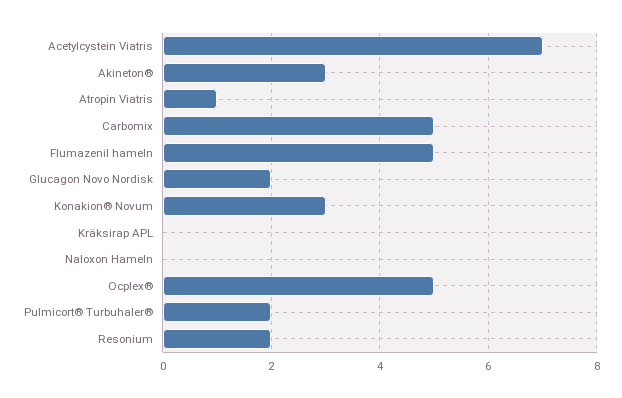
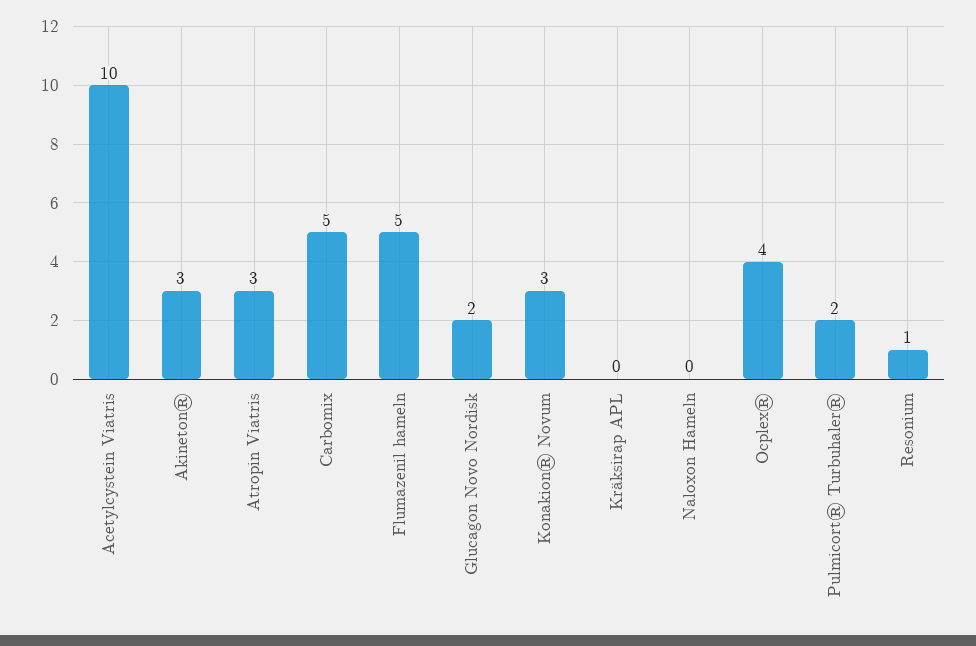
  {
-   "Acetylcystein Viatris": 7,
+   "Acetylcystein Viatris": 10,
    "Akineton®": 3,
-   "Atropin Viatris": 1,
+   "Atropin Viatris": 3,
    "Carbomix": 5,
    "Flumazenil hameln": 5,
    "Glucagon Novo Nordisk": 2,
    "Konakion® Novum": 3,
    "Kräksirap APL": 0,
    "Naloxon Hameln": 0,
-   "Ocplex®": 5,
+   "Ocplex®": 4,
    "Pulmicort® Turbuhaler®": 2,
-   "Resonium": 2
+   "Resonium": 1
  }

